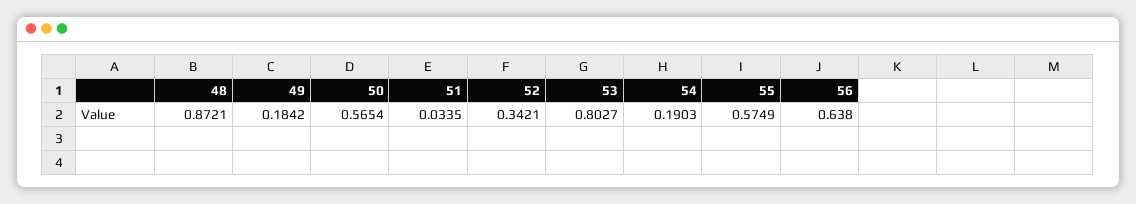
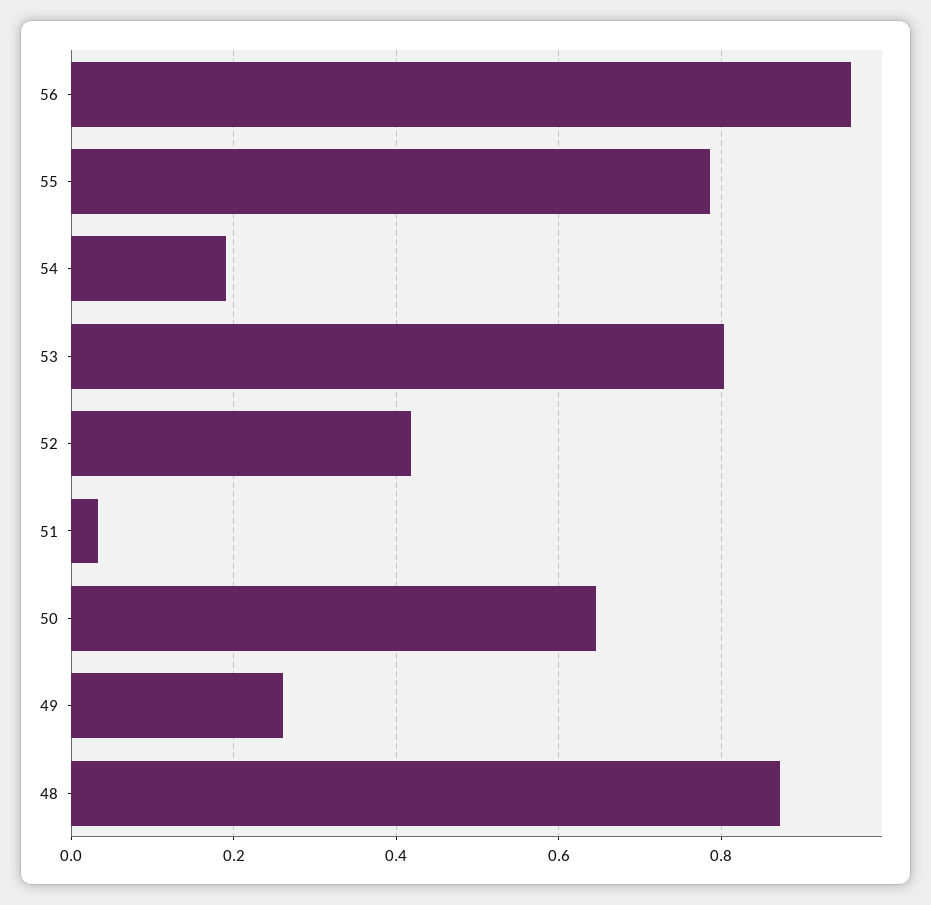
  {
    "48": 0.8721,
-   "49": 0.1842,
+   "49": 0.26,
-   "50": 0.5654,
+   "50": 0.64,
    "51": 0.0335,
-   "52": 0.3421,
+   "52": 0.42,
    "53": 0.8027,
    "54": 0.1903,
-   "55": 0.5749,
+   "55": 0.78,
-   "56": 0.638
+   "56": 0.96
  }

